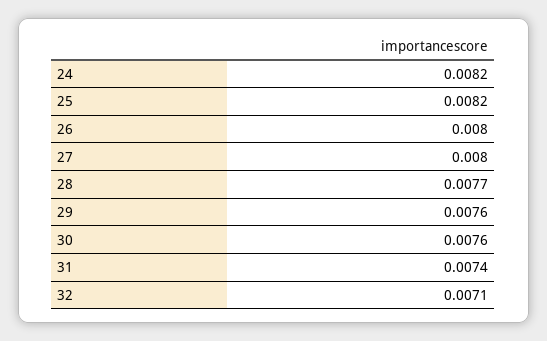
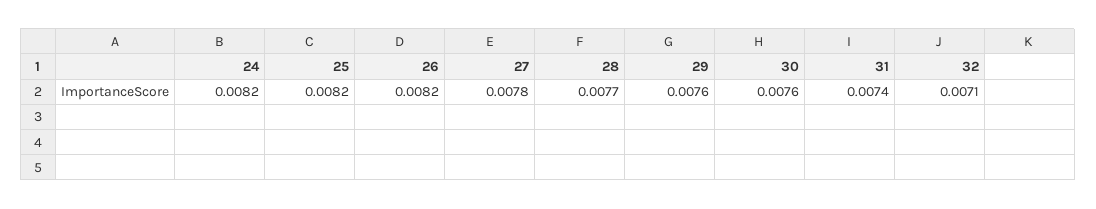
  {
    "24": 0.0082,
    "25": 0.0082,
-   "26": 0.008,
+   "26": 0.0082,
-   "27": 0.008,
+   "27": 0.0078,
    "28": 0.0077,
    "29": 0.0076,
    "30": 0.0076,
    "31": 0.0074,
    "32": 0.0071
  }

